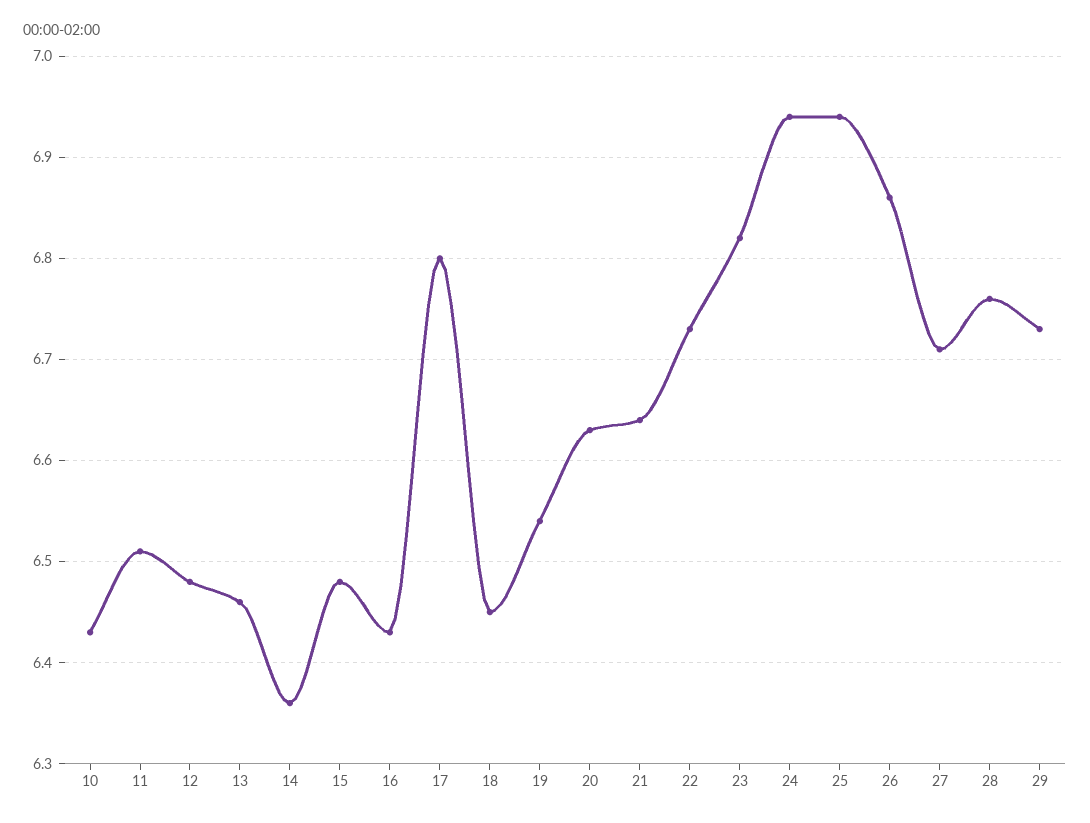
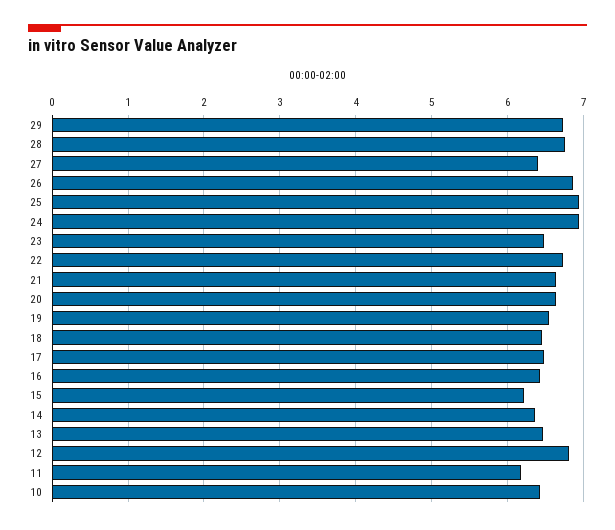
  {
    "10": 6.43,
-   "11": 6.51,
+   "11": 6.2,
-   "12": 6.48,
+   "12": 6.8,
    "13": 6.46,
    "14": 6.36,
-   "15": 6.48,
+   "15": 6.2,
    "16": 6.43,
-   "17": 6.8,
+   "17": 6.5,
    "18": 6.45,
    "19": 6.54,
    "20": 6.63,
    "21": 6.64,
    "22": 6.73,
-   "23": 6.82,
+   "23": 6.5,
    "24": 6.94,
    "25": 6.94,
    "26": 6.86,
-   "27": 6.71,
+   "27": 6.4,
    "28": 6.76,
    "29": 6.73
  }

